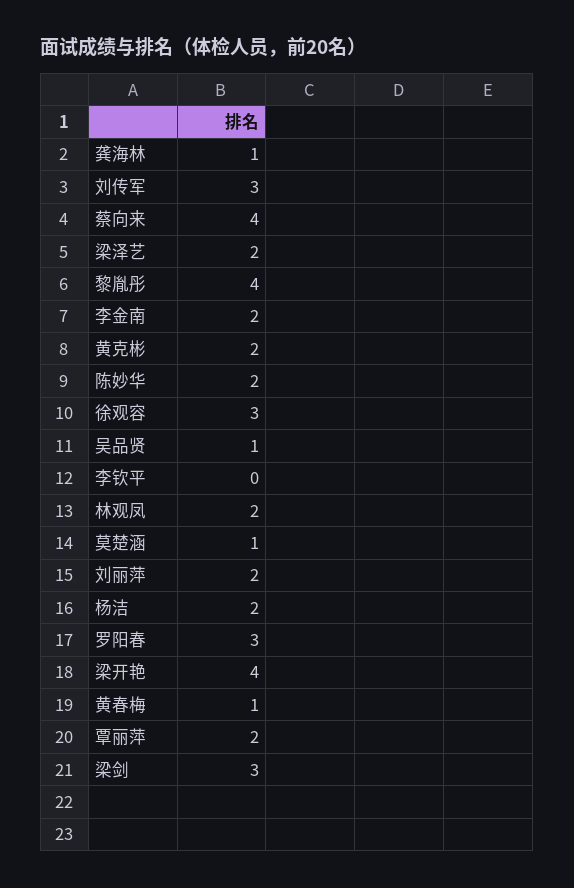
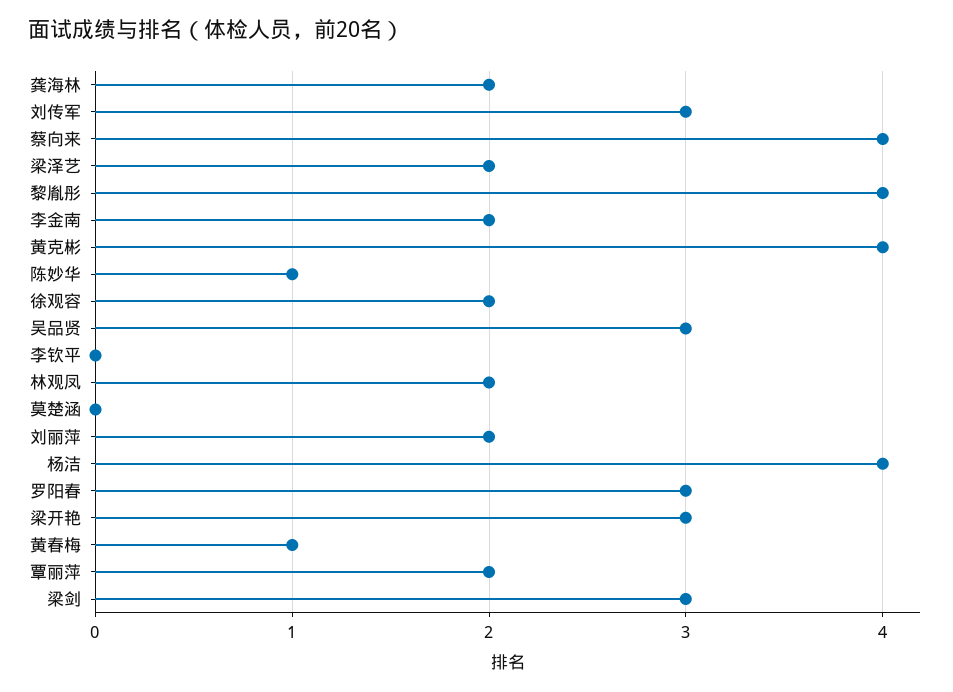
  {
-   "龚海林": 1,
+   "龚海林": 2,
    "刘传军": 3,
    "蔡向来": 4,
    "梁泽艺": 2,
    "黎胤彤": 4,
    "李金南": 2,
-   "黄克彬": 2,
+   "黄克彬": 4,
-   "陈妙华": 2,
+   "陈妙华": 1,
-   "徐观容": 3,
+   "徐观容": 2,
-   "吴品贤": 1,
+   "吴品贤": 3,
    "李钦平": 0,
    "林观凤": 2,
-   "莫楚涵": 1,
+   "莫楚涵": 0,
    "刘丽萍": 2,
-   "杨洁": 2,
+   "杨洁": 4,
    "罗阳春": 3,
-   "梁开艳": 4,
+   "梁开艳": 3,
    "黄春梅": 1,
    "覃丽萍": 2,
    "梁剑": 3
  }

